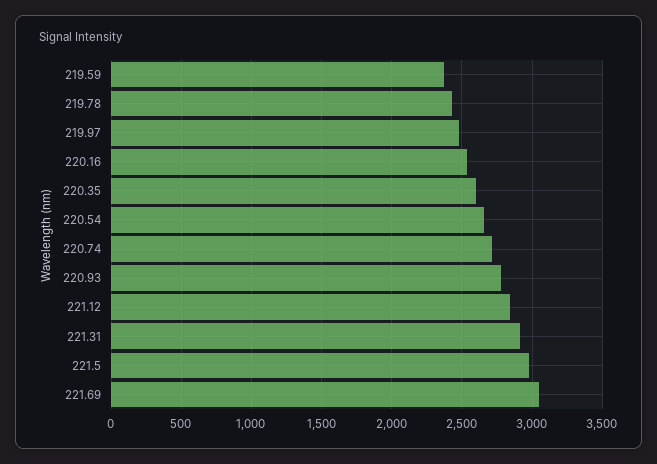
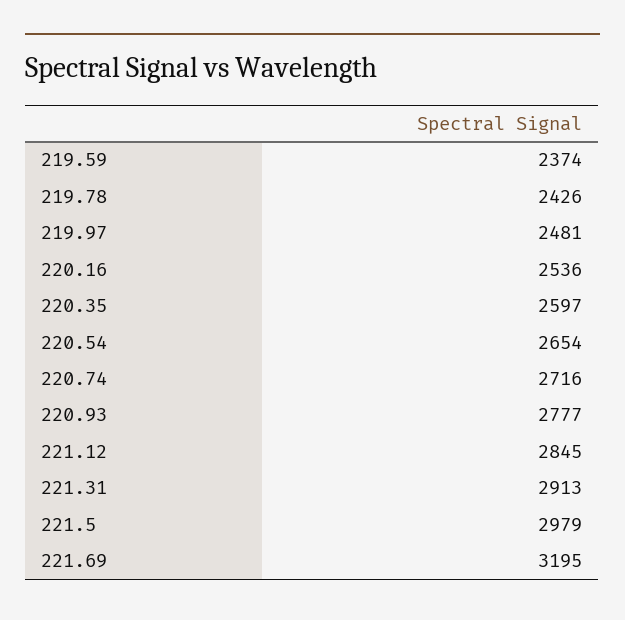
  {
    "219.59": 2374,
    "219.78": 2426,
    "219.97": 2481,
    "220.16": 2536,
    "220.35": 2597,
    "220.54": 2654,
    "220.74": 2716,
    "220.93": 2777,
    "221.12": 2845,
    "221.31": 2913,
    "221.5": 2979,
-   "221.69": 3050
+   "221.69": 3195
  }

